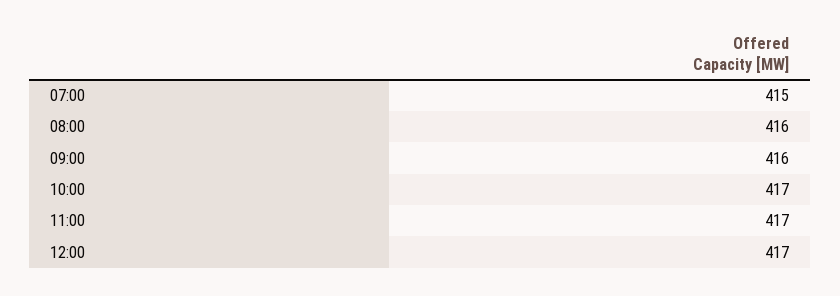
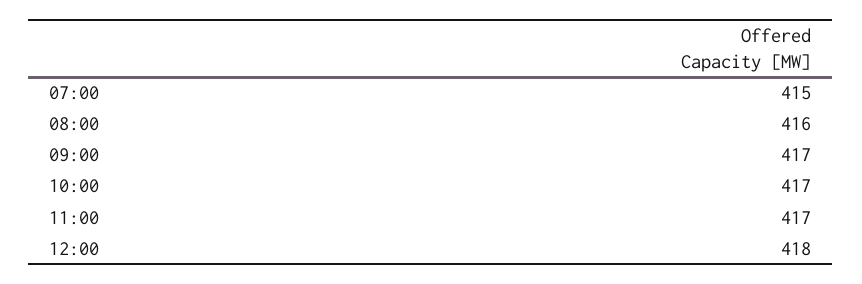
  {
    "07:00": 415,
    "08:00": 416,
-   "09:00": 416,
+   "09:00": 417,
    "10:00": 417,
    "11:00": 417,
-   "12:00": 417
+   "12:00": 418
  }

